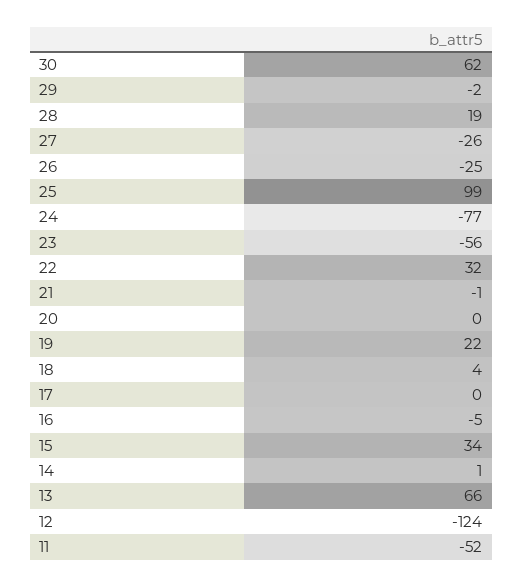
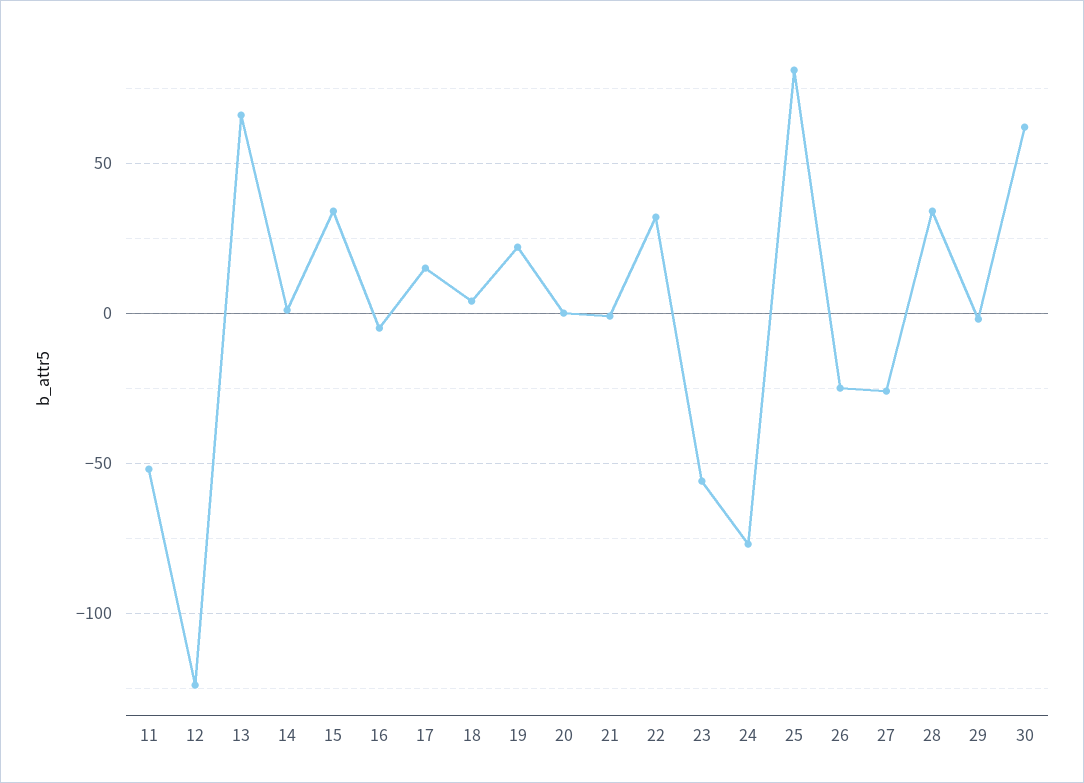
  {
    "30": 62,
    "29": -2,
-   "28": 19,
+   "28": 35,
    "27": -26,
    "26": -25,
-   "25": 99,
+   "25": 80,
    "24": -77,
    "23": -56,
    "22": 32,
    "21": -1,
    "20": 0,
    "19": 22,
    "18": 4,
-   "17": 0,
+   "17": 15,
    "16": -5,
    "15": 34,
    "14": 1,
    "13": 66,
    "12": -124,
    "11": -52
  }

